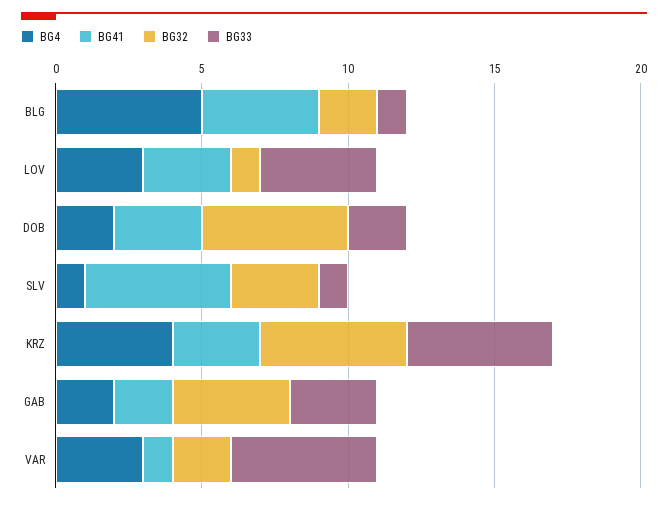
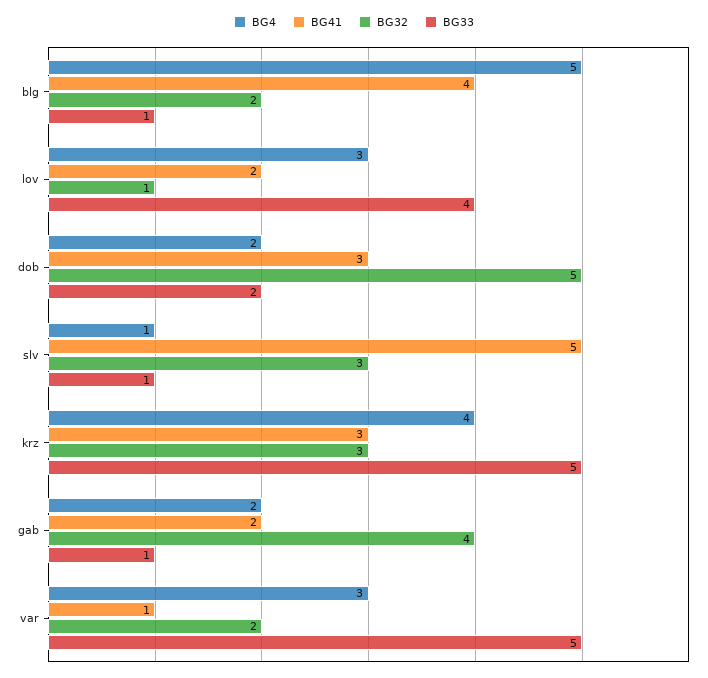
  {
    "BG4": {
      "BLG": 5,
      "LOV": 3,
      "DOB": 2,
      "SLV": 1,
      "KRZ": 4,
      "GAB": 2,
      "VAR": 3
    },
    "BG41": {
      "BLG": 4,
-     "LOV": 3,
+     "LOV": 2,
      "DOB": 3,
      "SLV": 5,
      "KRZ": 3,
      "GAB": 2,
      "VAR": 1
    },
    "BG32": {
      "BLG": 2,
      "LOV": 1,
      "DOB": 5,
      "SLV": 3,
-     "KRZ": 5,
+     "KRZ": 3,
      "GAB": 4,
      "VAR": 2
    },
    "BG33": {
      "BLG": 1,
      "LOV": 4,
      "DOB": 2,
      "SLV": 1,
      "KRZ": 5,
-     "GAB": 3,
+     "GAB": 1,
      "VAR": 5
    }
  }

